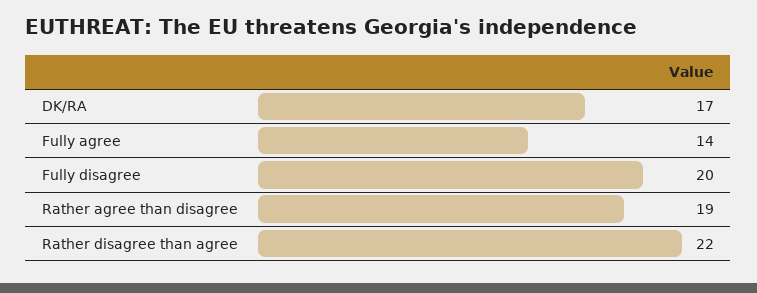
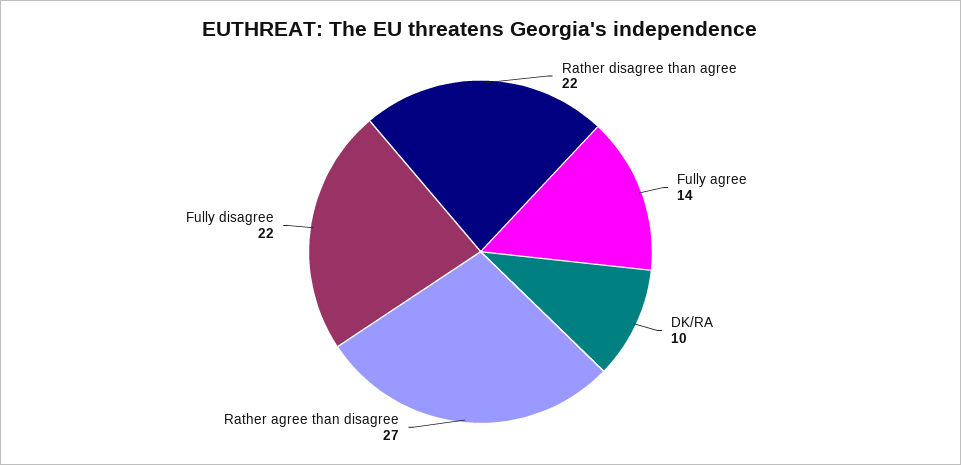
  {
-   "DK/RA": 17,
+   "DK/RA": 10,
    "Fully agree": 14,
-   "Fully disagree": 20,
+   "Fully disagree": 22,
-   "Rather agree than disagree": 19,
+   "Rather agree than disagree": 27,
    "Rather disagree than agree": 22
  }

